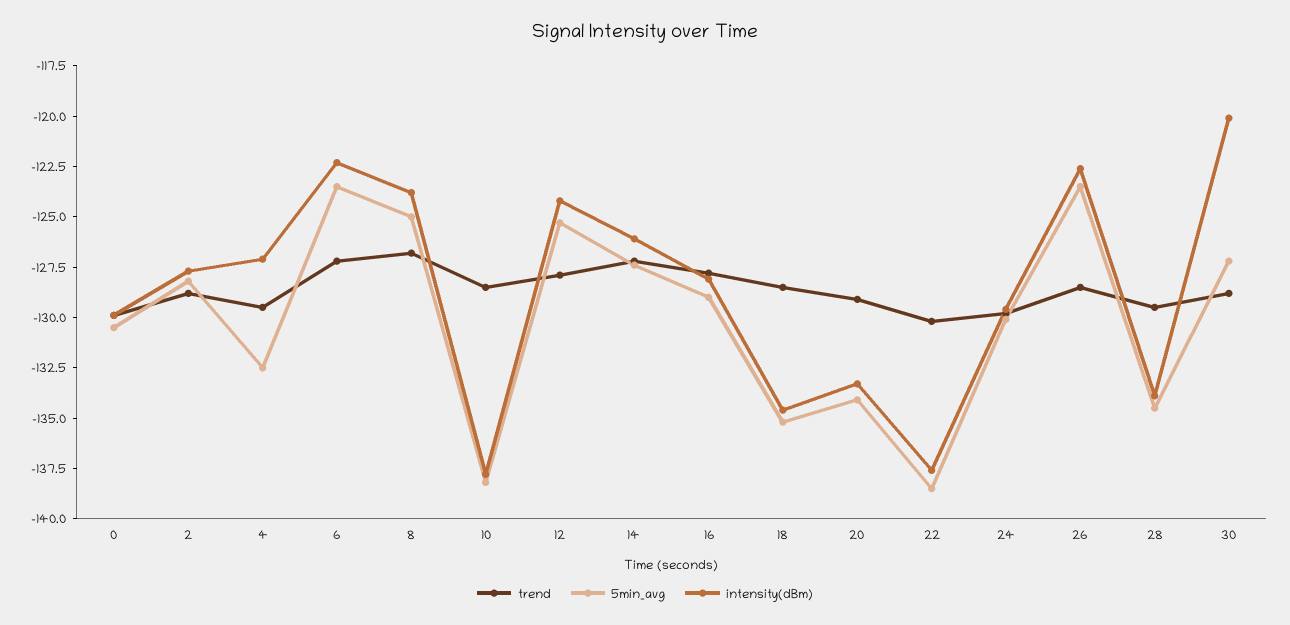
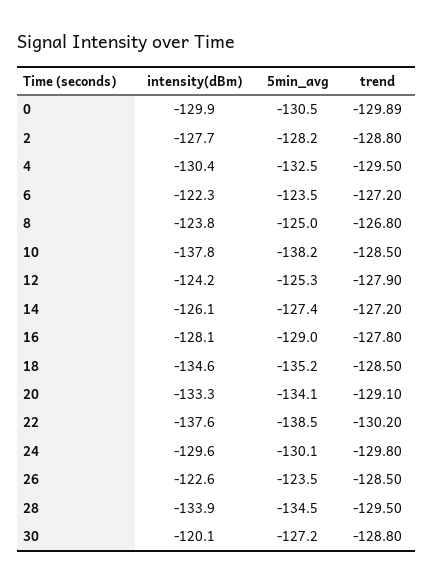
  {
    "trend": {
      "0": -129.89,
      "2": -128.8,
      "4": -129.5,
      "6": -127.2,
      "8": -126.8,
      "10": -128.5,
      "12": -127.9,
      "14": -127.2,
      "16": -127.8,
      "18": -128.5,
      "20": -129.1,
      "22": -130.2,
      "24": -129.8,
      "26": -128.5,
      "28": -129.5,
      "30": -128.8
    },
    "5min_avg": {
      "0": -130.5,
      "2": -128.2,
      "4": -132.5,
      "6": -123.5,
      "8": -125,
      "10": -138.2,
      "12": -125.3,
      "14": -127.4,
      "16": -129,
      "18": -135.2,
      "20": -134.1,
      "22": -138.5,
      "24": -130.1,
      "26": -123.5,
      "28": -134.5,
      "30": -127.2
    },
    "intensity(dBm)": {
      "0": -129.9,
      "2": -127.7,
-     "4": -127,
+     "4": -130.4,
      "6": -122.3,
      "8": -123.8,
      "10": -137.8,
      "12": -124.2,
      "14": -126.1,
      "16": -128.1,
      "18": -134.6,
      "20": -133.3,
      "22": -137.6,
      "24": -129.6,
      "26": -122.6,
      "28": -133.9,
      "30": -120.1
    }
  }

